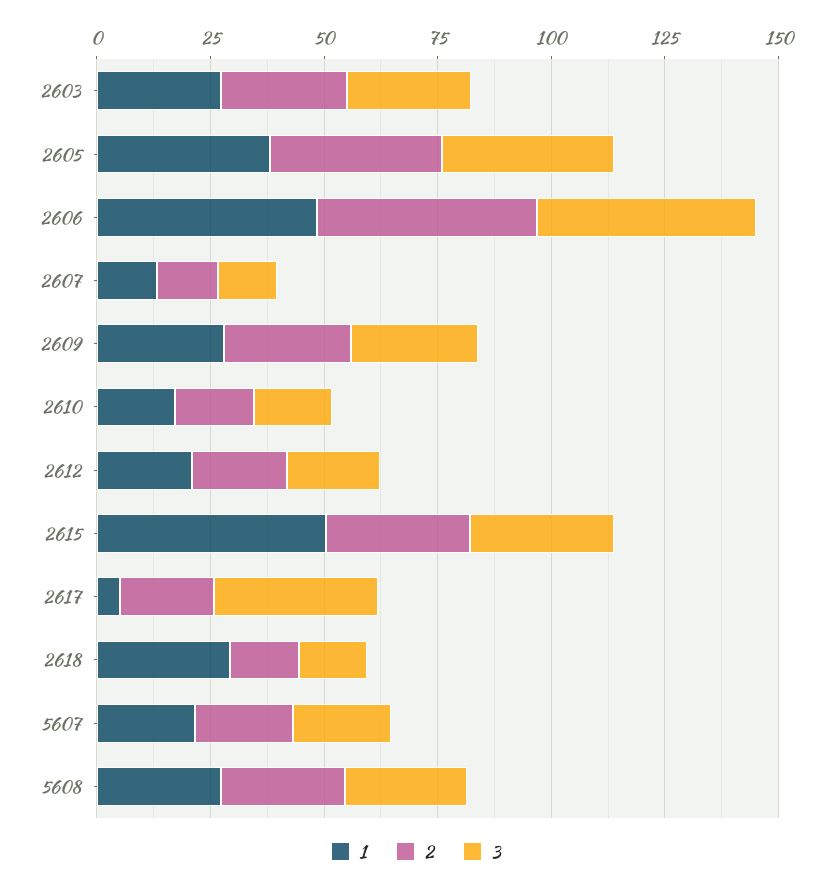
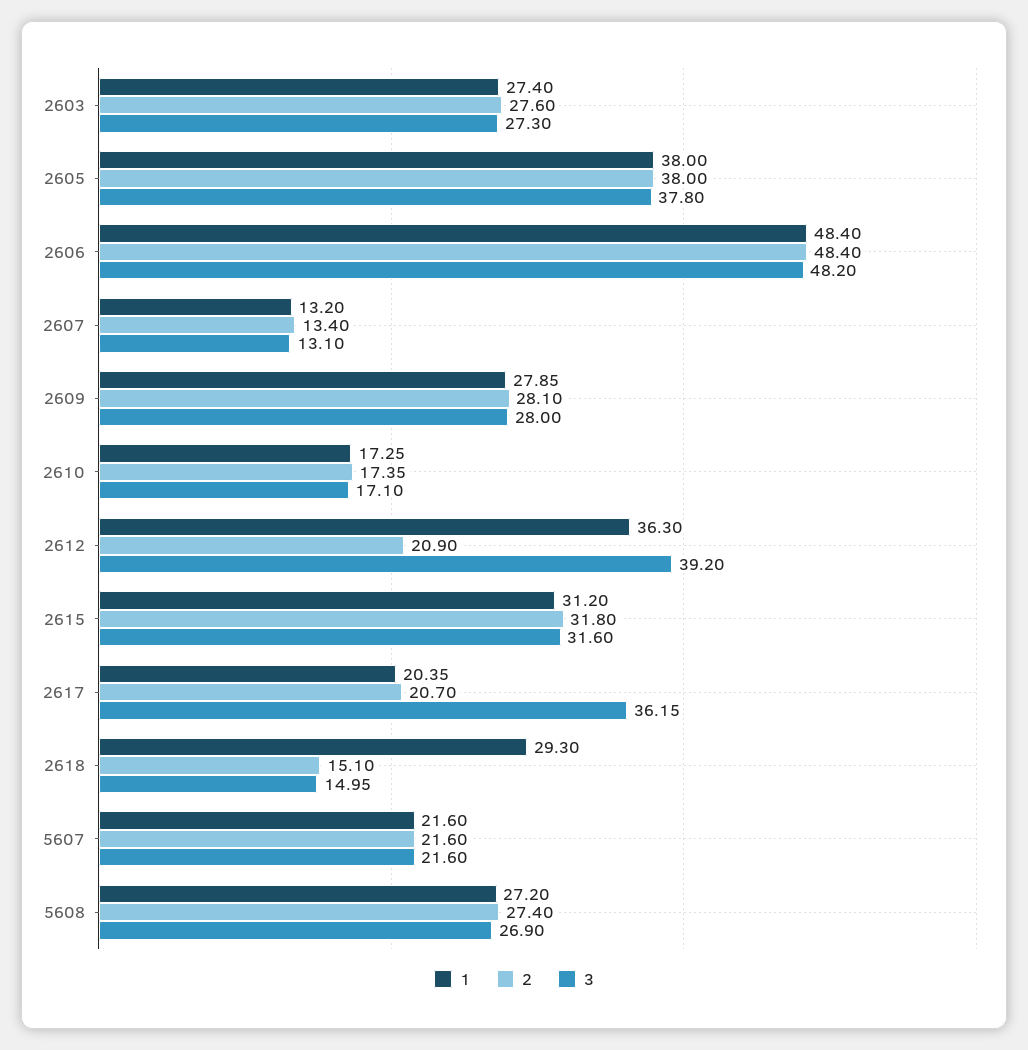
  {
    "1": {
      "2603": 27.4,
      "2605": 38,
      "2606": 48.4,
      "2607": 13.2,
      "2609": 27.85,
      "2610": 17.25,
-     "2612": 20,
+     "2612": 36.3,
-     "2615": 50,
+     "2615": 31.2,
-     "2617": 5,
+     "2617": 20.35,
      "2618": 29.3,
      "5607": 21.6,
      "5608": 27.2
    },
    "2": {
      "2603": 27.6,
      "2605": 38,
      "2606": 48.4,
      "2607": 13.4,
      "2609": 28.1,
      "2610": 17.35,
      "2612": 20.9,
      "2615": 31.8,
      "2617": 20.7,
      "2618": 15.1,
      "5607": 21.6,
      "5608": 27.4
    },
    "3": {
      "2603": 27.3,
      "2605": 37.8,
      "2606": 48.2,
      "2607": 13.1,
      "2609": 28,
      "2610": 17.1,
-     "2612": 20,
+     "2612": 39.2,
      "2615": 31.6,
      "2617": 36.15,
      "2618": 14.95,
      "5607": 21.6,
      "5608": 26.9
    }
  }

